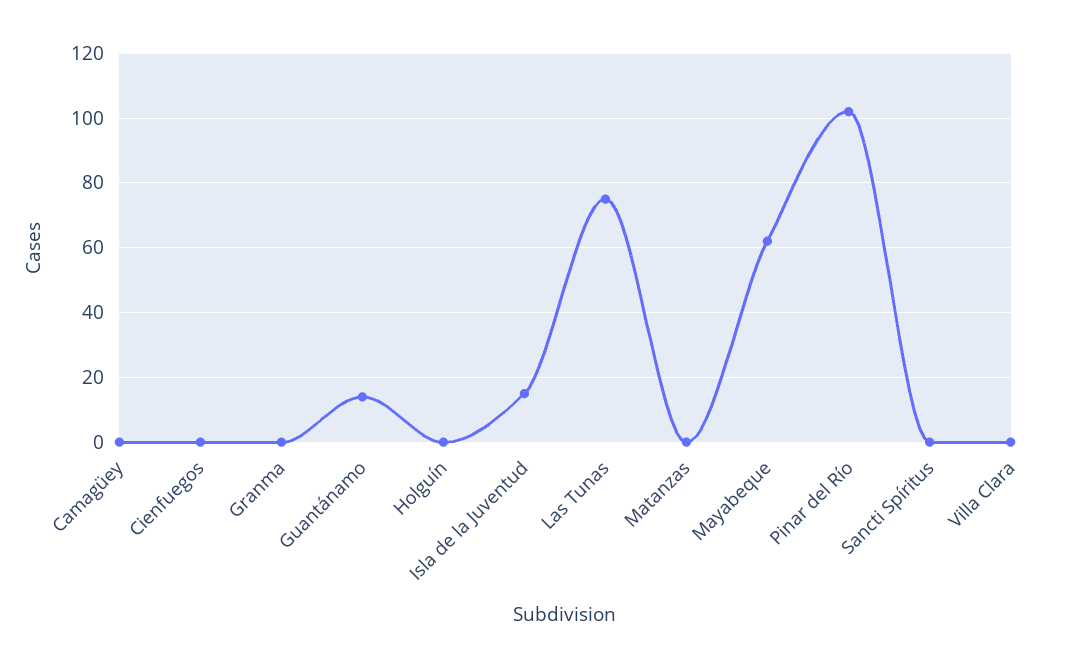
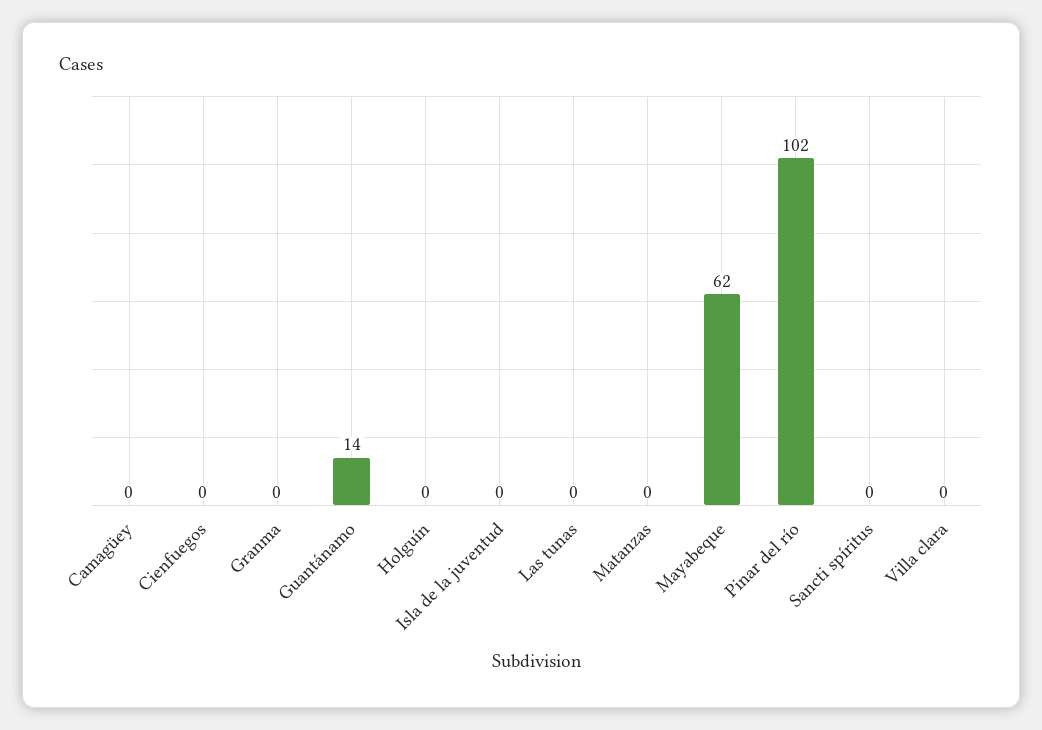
  {
    "Camagüey": 0,
    "Cienfuegos": 0,
    "Granma": 0,
    "Guantánamo": 14,
    "Holguín": 0,
-   "Isla de la Juventud": 15,
+   "Isla de la Juventud": 0,
-   "Las Tunas": 75,
+   "Las Tunas": 0,
    "Matanzas": 0,
    "Mayabeque": 62,
    "Pinar del Río": 102,
    "Sancti Spíritus": 0,
    "Villa Clara": 0
  }

